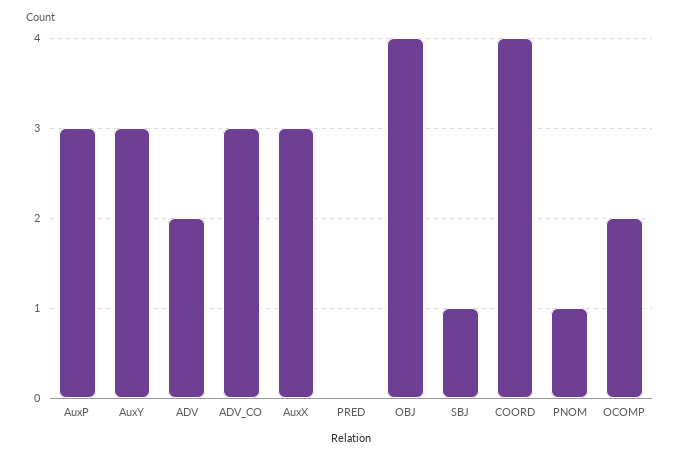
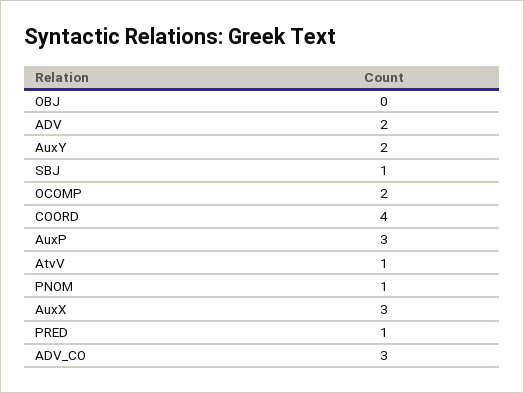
  {
    "AuxP": 3,
-   "AuxY": 3,
+   "AuxY": 2,
    "ADV": 2,
    "ADV_CO": 3,
    "AuxX": 3,
-   "PRED": 0,
+   "PRED": 1,
-   "OBJ": 4,
+   "OBJ": 0,
    "SBJ": 1,
    "COORD": 4,
    "PNOM": 1,
-   "OCOMP": 2
+   "OCOMP": 2,
+   "AtvV": 1
  }

